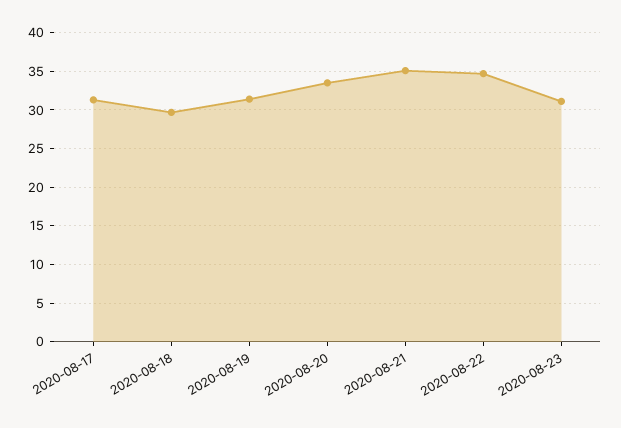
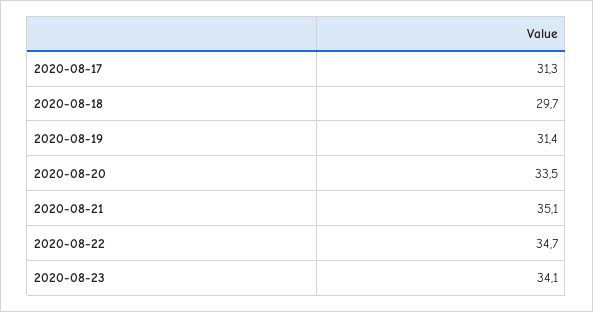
  {
    "2020-08-17": 31.3,
    "2020-08-18": 29.7,
    "2020-08-19": 31.4,
    "2020-08-20": 33.5,
    "2020-08-21": 35.1,
    "2020-08-22": 34.7,
-   "2020-08-23": 31
+   "2020-08-23": 34.1
  }

